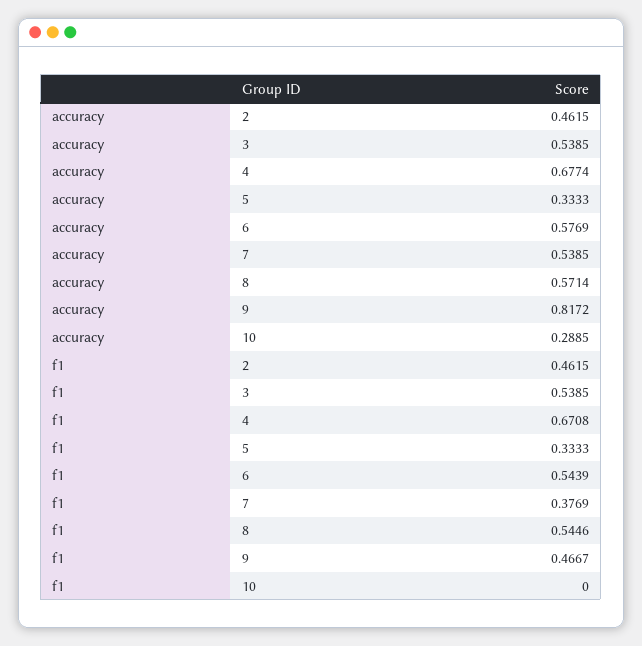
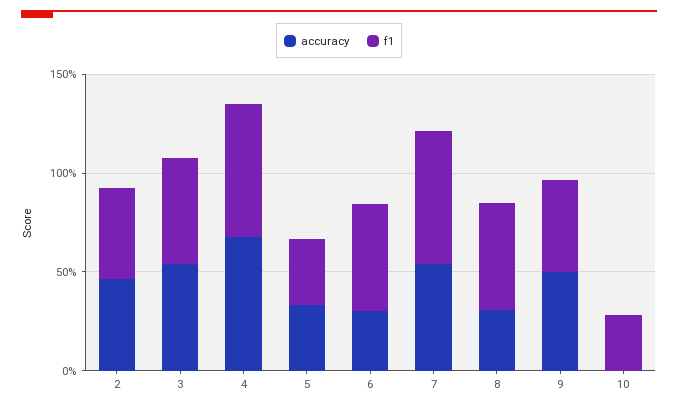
  {
    "accuracy": {
      "2": 0.4615,
      "3": 0.5385,
      "4": 0.6774,
      "5": 0.3333,
-     "6": 0.5769,
+     "6": 0.3,
      "7": 0.5385,
-     "8": 0.5714,
+     "8": 0.3,
-     "9": 0.8172,
+     "9": 0.5,
-     "10": 0.2885
+     "10": 0
    },
    "f1": {
      "2": 0.4615,
      "3": 0.5385,
      "4": 0.6708,
      "5": 0.3333,
      "6": 0.5439,
-     "7": 0.3769,
+     "7": 0.7,
      "8": 0.5446,
      "9": 0.4667,
-     "10": 0
+     "10": 0.3
    }
  }

